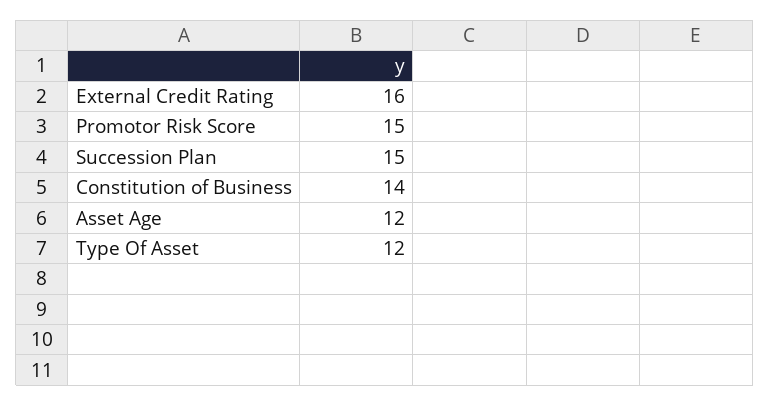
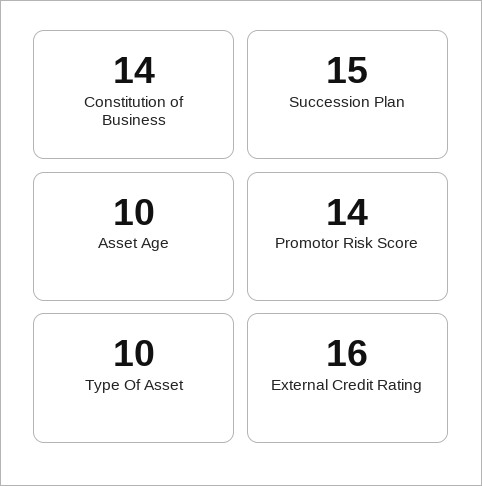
  {
    "External Credit Rating": 16,
-   "Promotor Risk Score": 15,
+   "Promotor Risk Score": 14,
    "Succession Plan": 15,
    "Constitution of Business": 14,
-   "Asset Age": 12,
+   "Asset Age": 10,
-   "Type Of Asset": 12
+   "Type Of Asset": 10
  }

